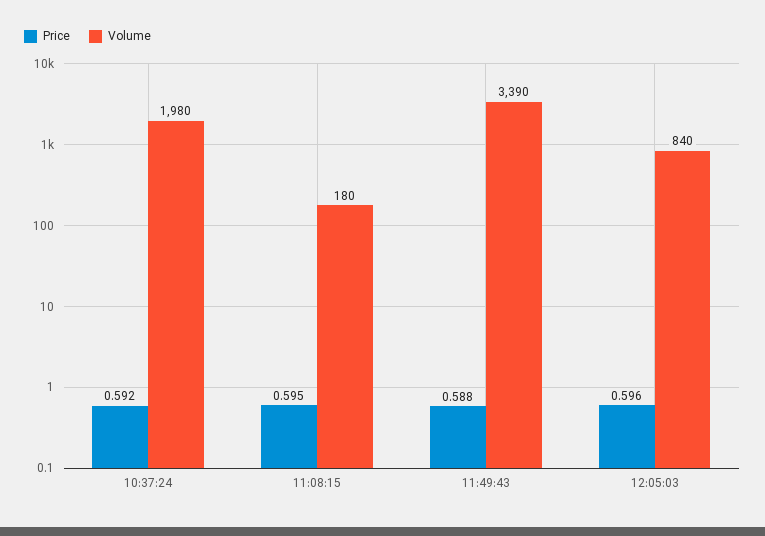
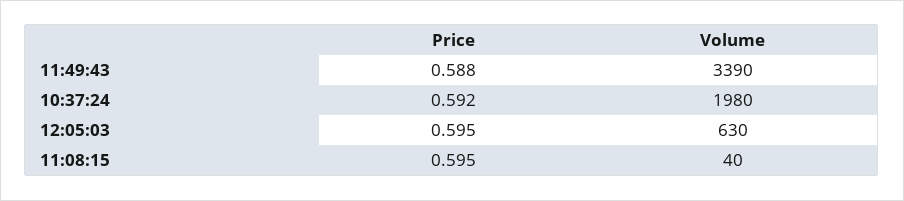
  {
    "Price": {
      "10:37:24": 0.592,
      "11:08:15": 0.595,
      "11:49:43": 0.588,
-     "12:05:03": 0.596
+     "12:05:03": 0.595
    },
    "Volume": {
      "10:37:24": 1980,
-     "11:08:15": 180,
+     "11:08:15": 40,
      "11:49:43": 3390,
-     "12:05:03": 840
+     "12:05:03": 630
    }
  }

